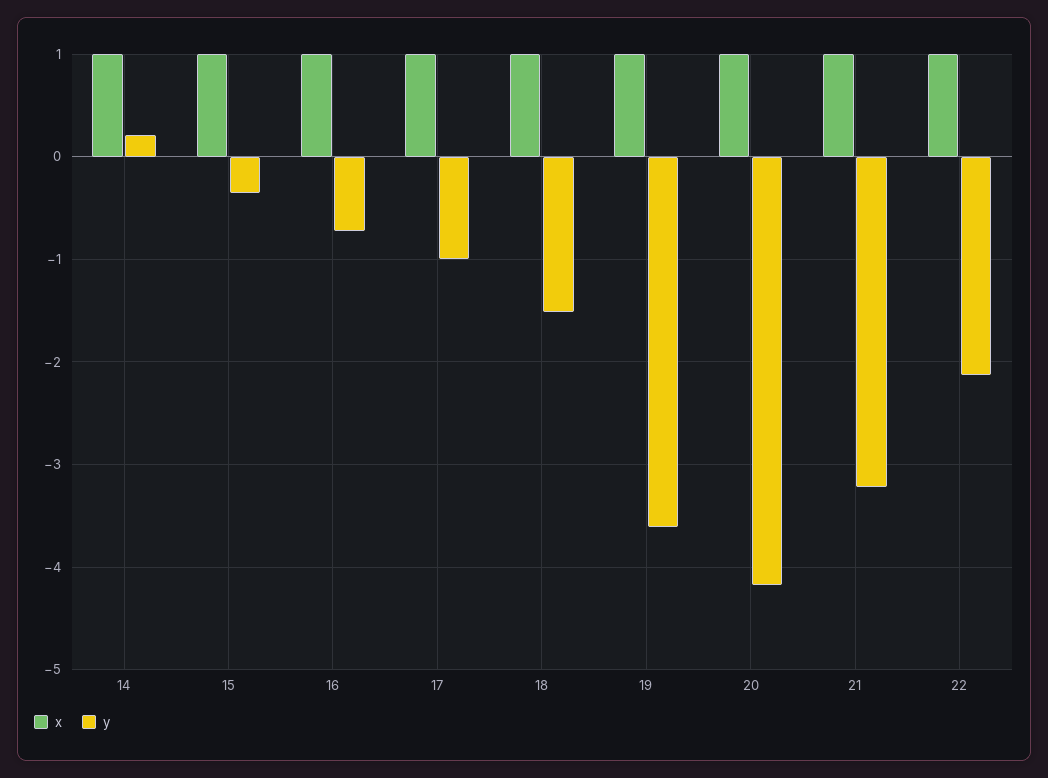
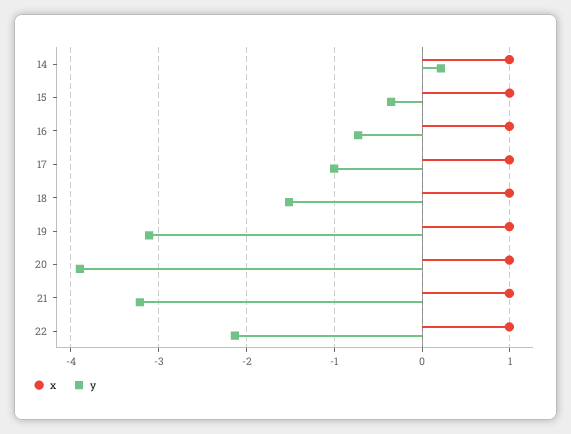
  {
    "x": {
      "14": 1,
      "15": 1,
      "16": 1,
      "17": 1,
      "18": 1,
      "19": 1,
      "20": 1,
      "21": 1,
      "22": 1
    },
    "y": {
      "14": 0.2,
      "15": -0.4,
      "16": -0.7,
      "17": -1,
      "18": -1.5,
-     "19": -3.6,
+     "19": -3.1,
-     "20": -4.2,
+     "20": -3.9,
      "21": -3.2,
      "22": -2.1
    }
  }

